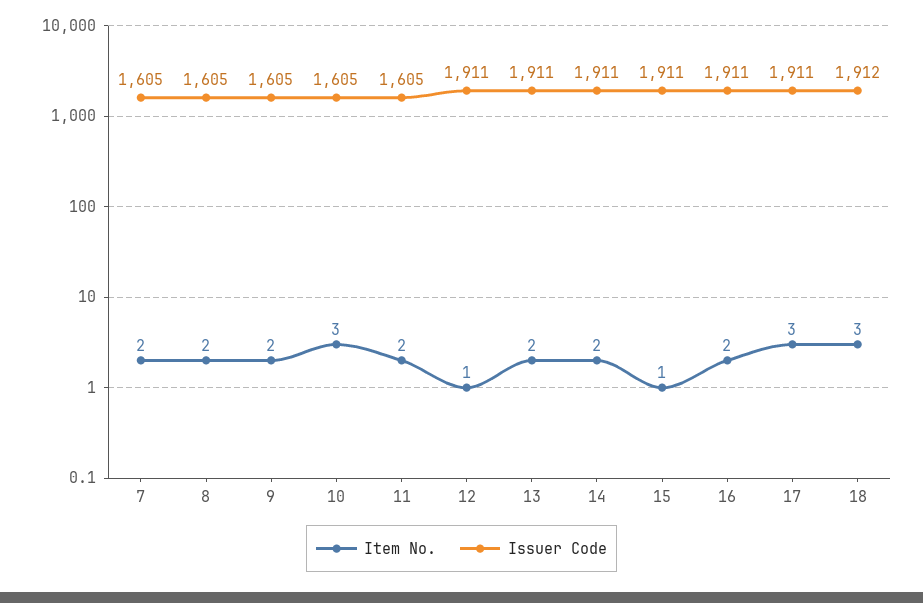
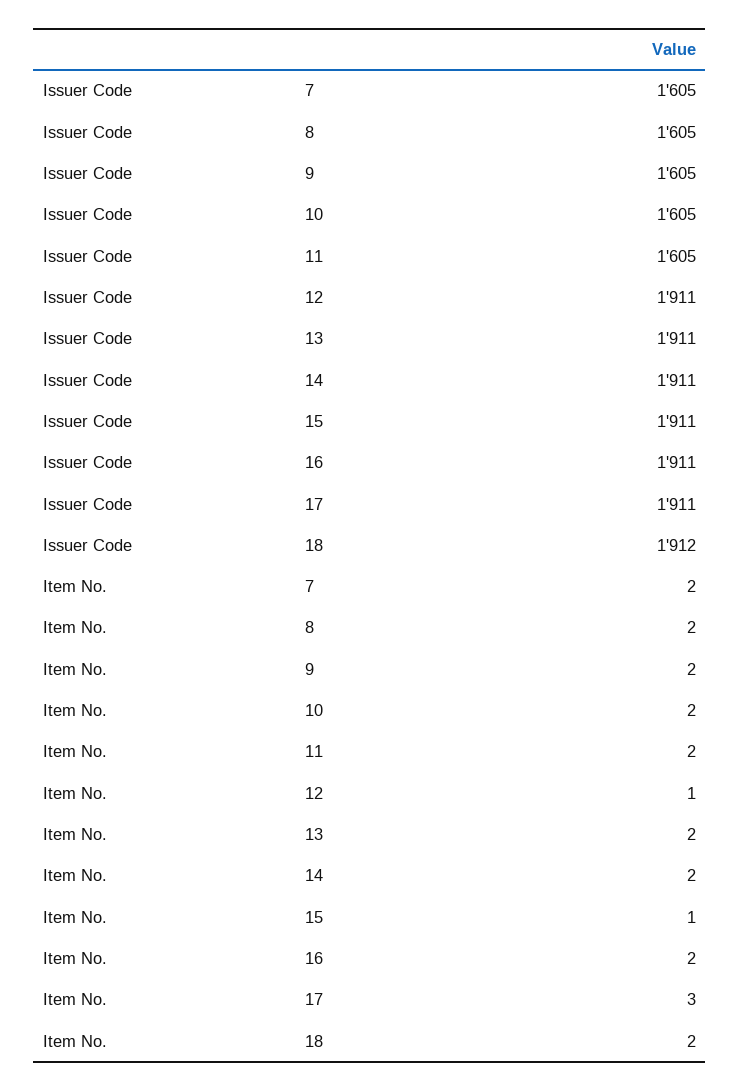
  {
    "Item No.": {
      "7": 2,
      "8": 2,
      "9": 2,
-     "10": 3,
+     "10": 2,
      "11": 2,
      "12": 1,
      "13": 2,
      "14": 2,
      "15": 1,
      "16": 2,
      "17": 3,
-     "18": 3
+     "18": 2
    },
    "Issuer Code": {
      "7": 1605,
      "8": 1605,
      "9": 1605,
      "10": 1605,
      "11": 1605,
      "12": 1911,
      "13": 1911,
      "14": 1911,
      "15": 1911,
      "16": 1911,
      "17": 1911,
      "18": 1912
    }
  }

